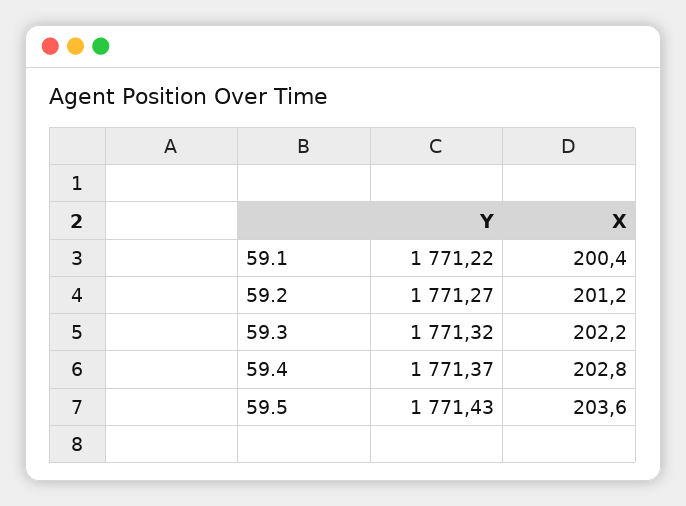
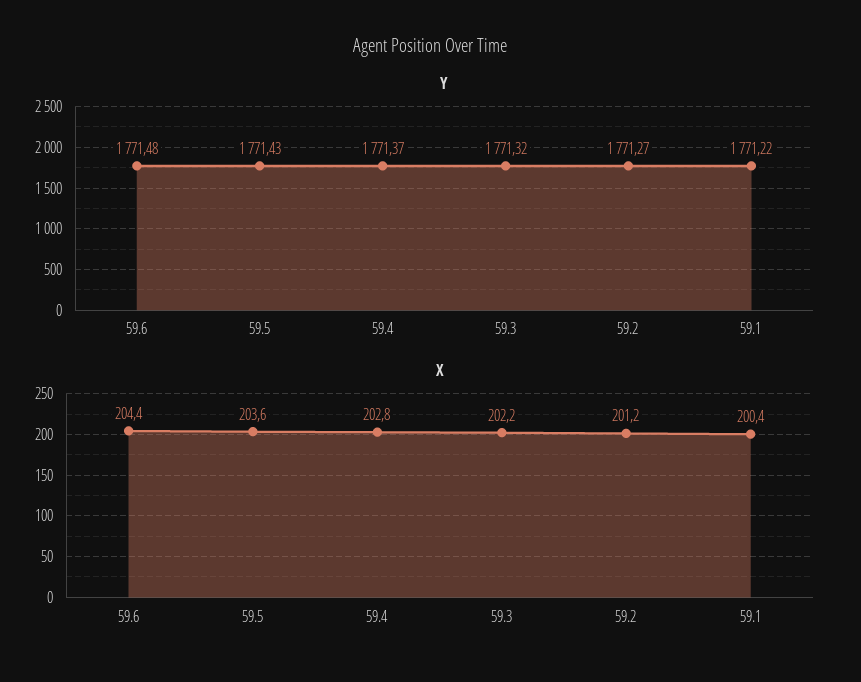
  {
    "Y": {
      "59.1": 1771.22,
      "59.2": 1771.27,
      "59.3": 1771.32,
      "59.4": 1771.37,
-     "59.5": 1771.43
+     "59.5": 1771.43,
+     "59.6": 1771.48
    },
    "X": {
      "59.1": 200.4,
      "59.2": 201.2,
      "59.3": 202.2,
      "59.4": 202.8,
-     "59.5": 203.6
+     "59.5": 203.6,
+     "59.6": 204.4
    }
  }

